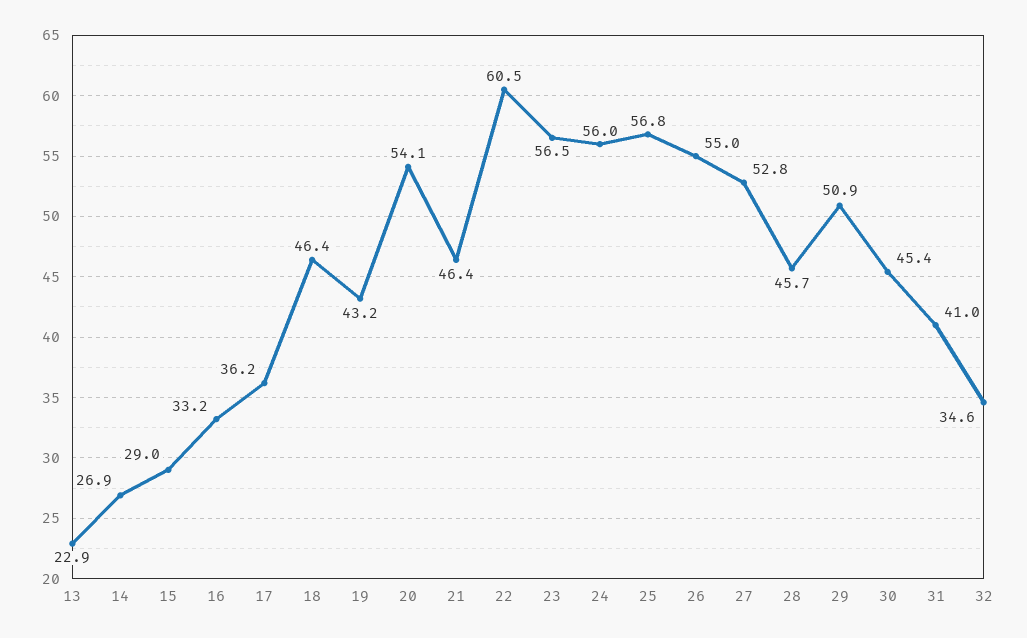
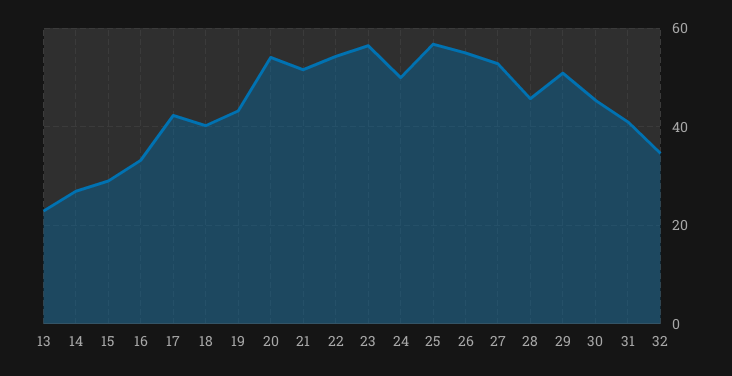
  {
    "13": 22.9,
    "14": 26.9,
    "15": 29,
    "16": 33.2,
-   "17": 36.2,
+   "17": 42,
-   "18": 46.4,
+   "18": 40,
    "19": 43.2,
    "20": 54.1,
-   "21": 46.4,
+   "21": 52,
-   "22": 60.5,
+   "22": 54,
    "23": 56.5,
-   "24": 56,
+   "24": 50,
    "25": 56.8,
    "26": 55,
    "27": 52.8,
    "28": 45.7,
    "29": 50.9,
    "30": 45.4,
    "31": 41,
    "32": 34.6
  }

